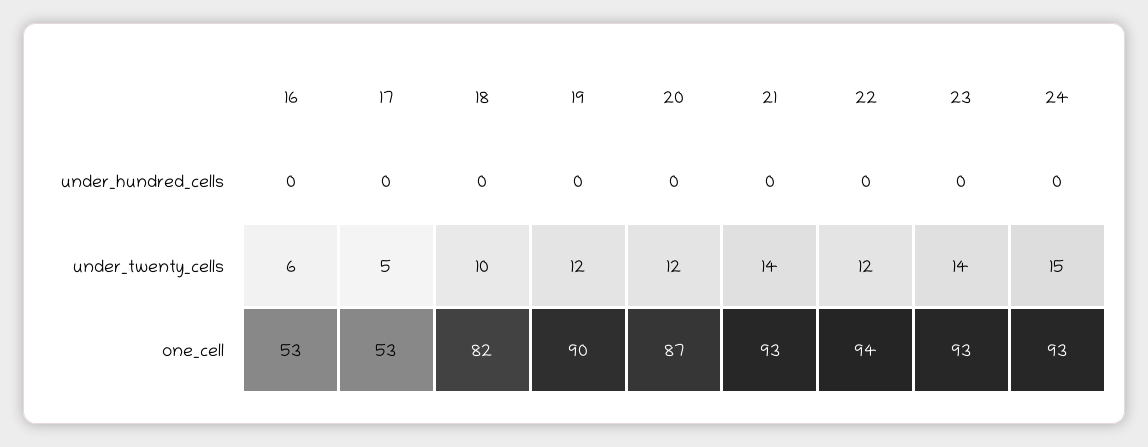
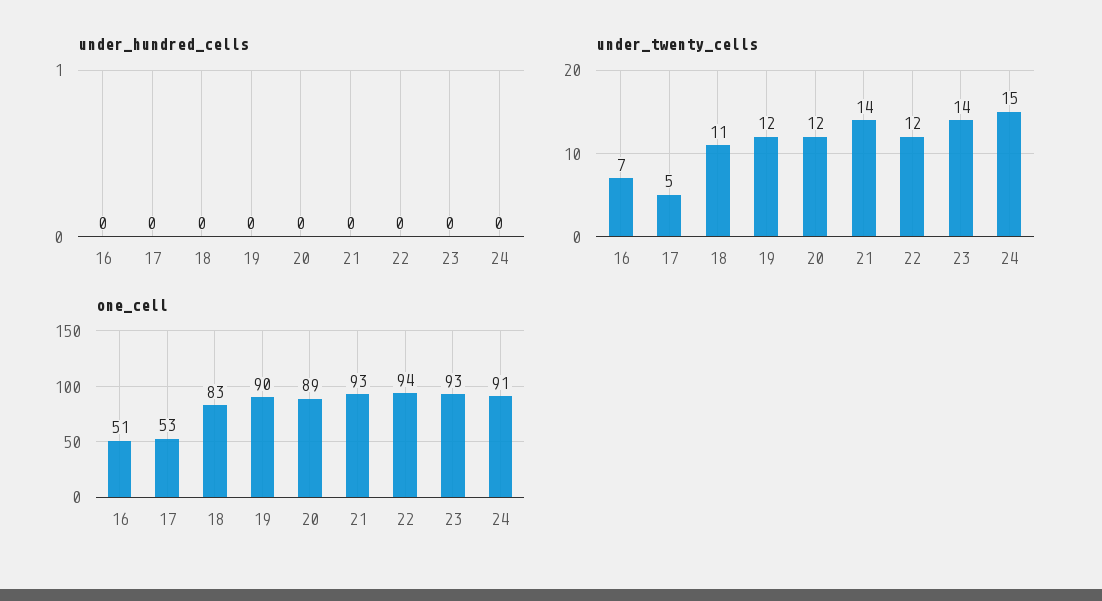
  {
    "under_hundred_cells": {
      "16": 0,
      "17": 0,
      "18": 0,
      "19": 0,
      "20": 0,
      "21": 0,
      "22": 0,
      "23": 0,
      "24": 0
    },
    "under_twenty_cells": {
-     "16": 6,
+     "16": 7,
      "17": 5,
-     "18": 10,
+     "18": 11,
      "19": 12,
      "20": 12,
      "21": 14,
      "22": 12,
      "23": 14,
      "24": 15
    },
    "one_cell": {
-     "16": 53,
+     "16": 51,
      "17": 53,
-     "18": 82,
+     "18": 83,
      "19": 90,
-     "20": 87,
+     "20": 89,
      "21": 93,
      "22": 94,
      "23": 93,
-     "24": 93
+     "24": 91
    }
  }

